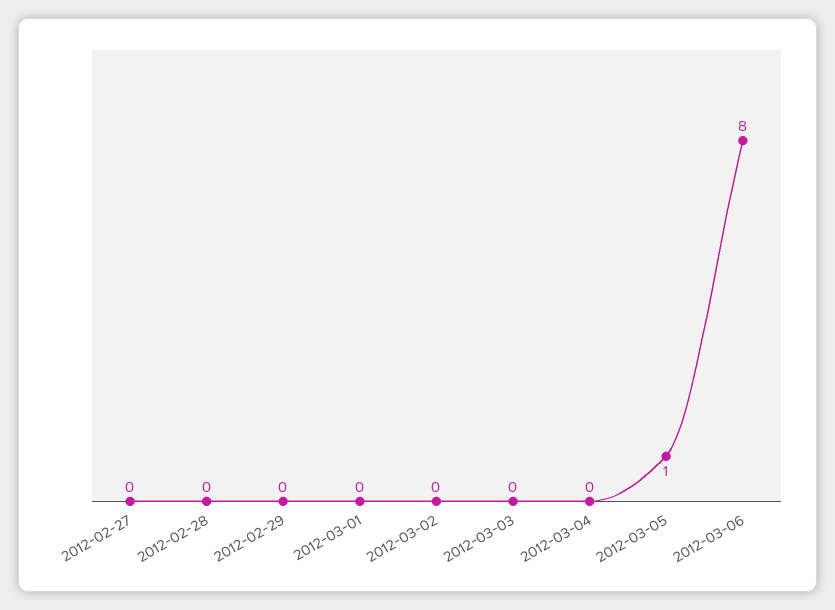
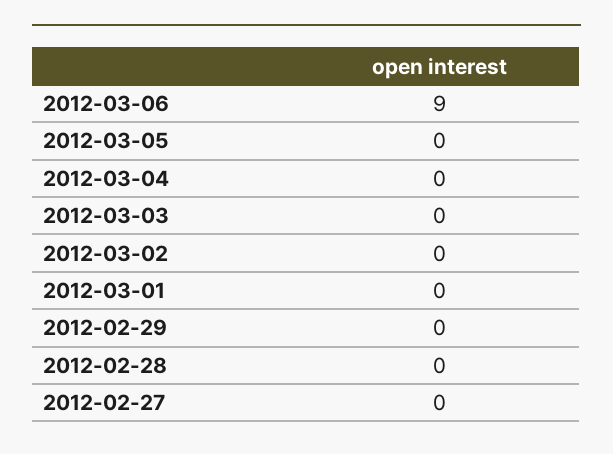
  {
    "2012-02-27": 0,
    "2012-02-28": 0,
    "2012-02-29": 0,
    "2012-03-01": 0,
    "2012-03-02": 0,
    "2012-03-03": 0,
    "2012-03-04": 0,
-   "2012-03-05": 1,
+   "2012-03-05": 0,
-   "2012-03-06": 8
+   "2012-03-06": 9
  }

